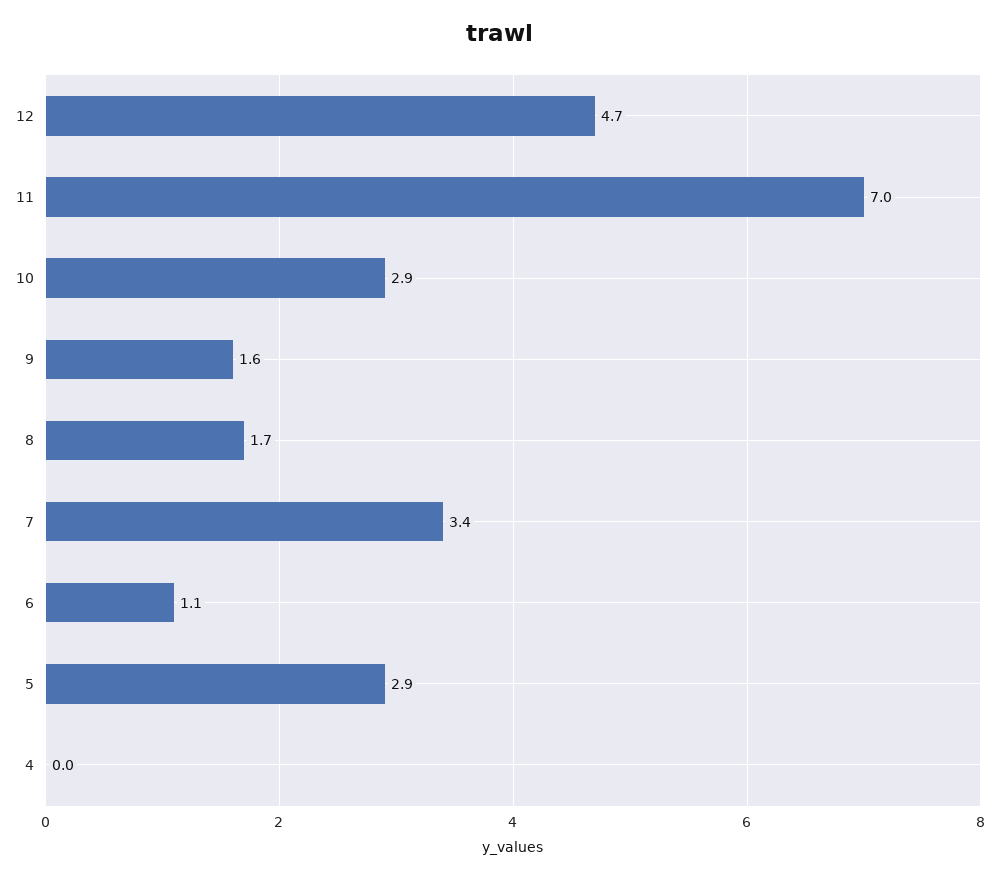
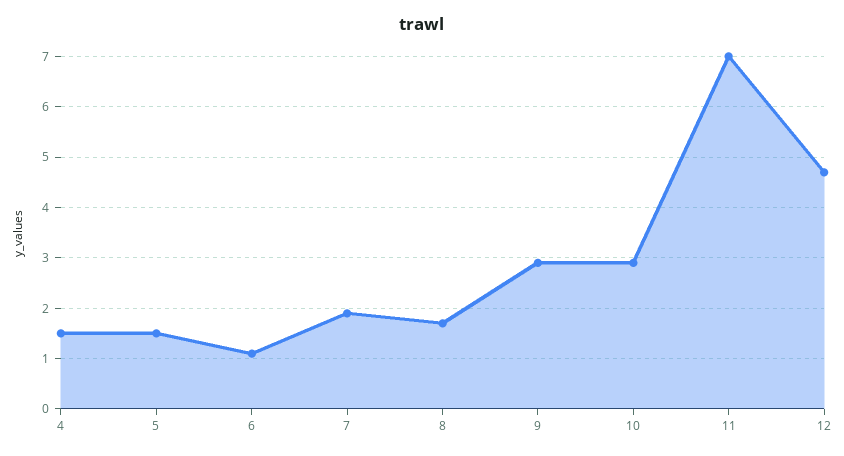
  {
    "12": 4.7,
    "11": 7,
    "10": 2.9,
-   "9": 1.6,
+   "9": 3,
    "8": 1.7,
-   "7": 3.4,
+   "7": 2,
    "6": 1.1,
-   "5": 2.9,
+   "5": 1.5,
-   "4": 0
+   "4": 1.5
  }

